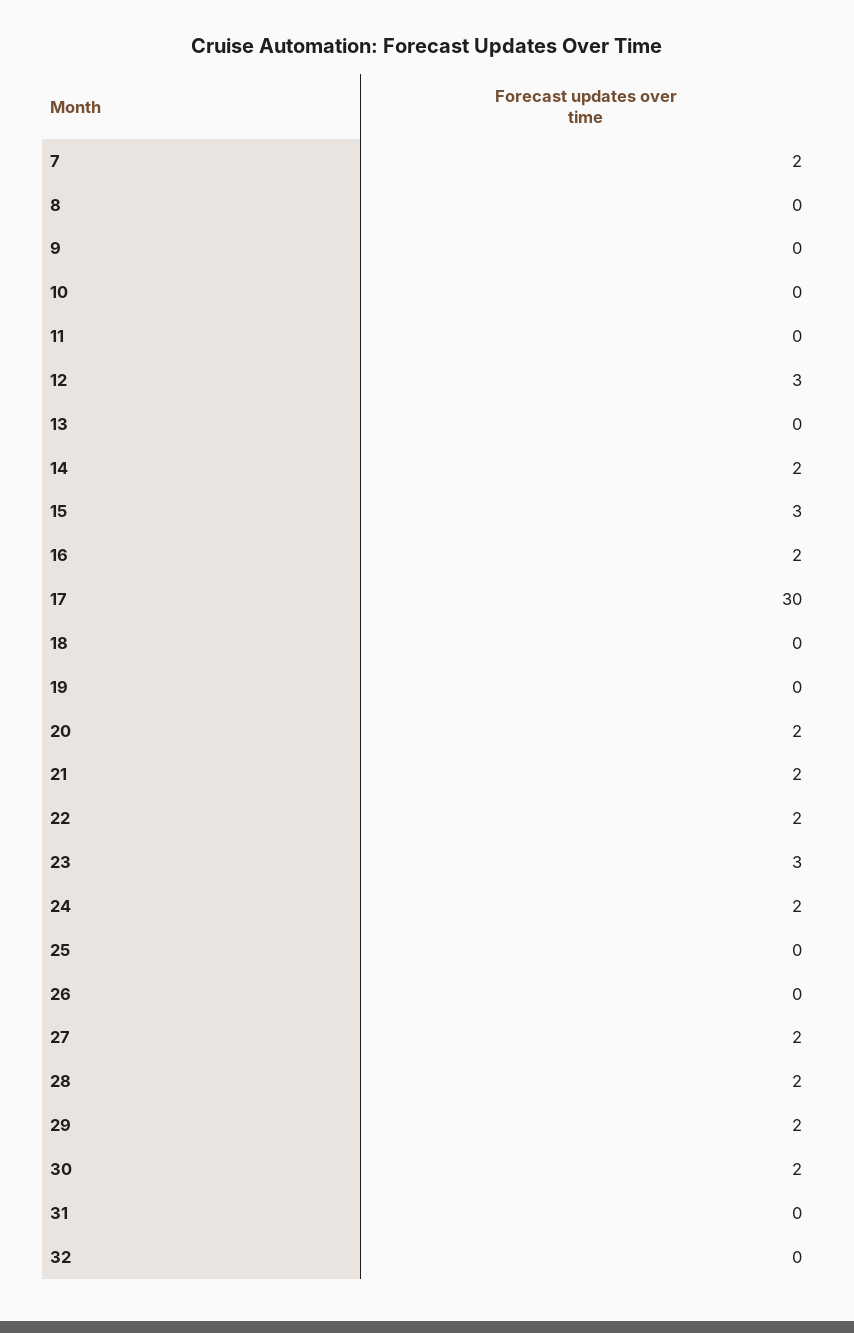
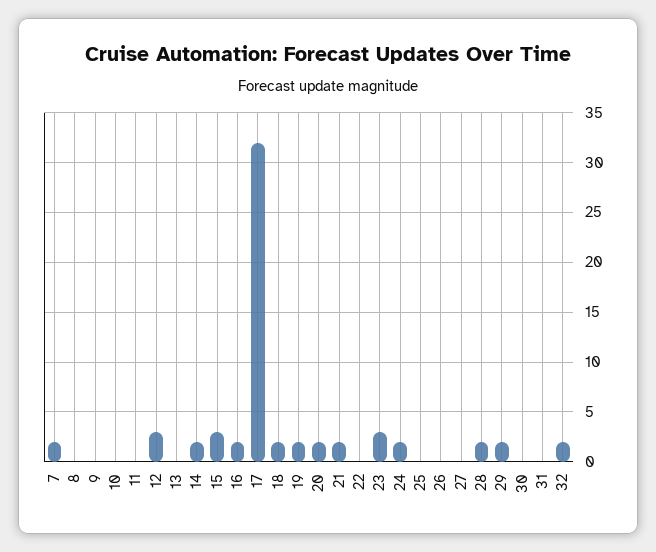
  {
    "7": 2,
    "8": 0,
    "9": 0,
    "10": 0,
    "11": 0,
    "12": 3,
    "13": 0,
    "14": 2,
    "15": 3,
    "16": 2,
-   "17": 30,
+   "17": 32,
-   "18": 0,
+   "18": 2,
-   "19": 0,
+   "19": 2,
    "20": 2,
    "21": 2,
-   "22": 2,
+   "22": 0,
    "23": 3,
    "24": 2,
    "25": 0,
    "26": 0,
-   "27": 2,
+   "27": 0,
    "28": 2,
    "29": 2,
-   "30": 2,
+   "30": 0,
    "31": 0,
-   "32": 0
+   "32": 2
  }

